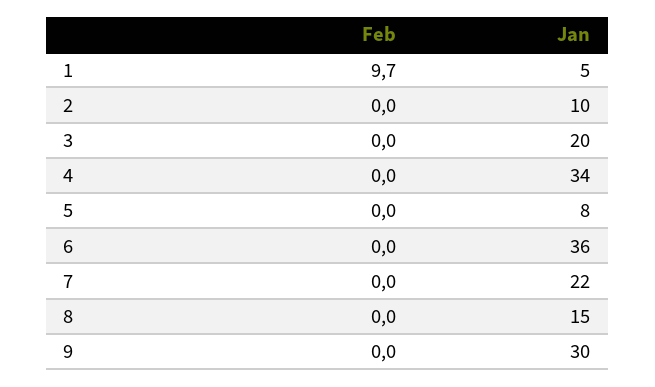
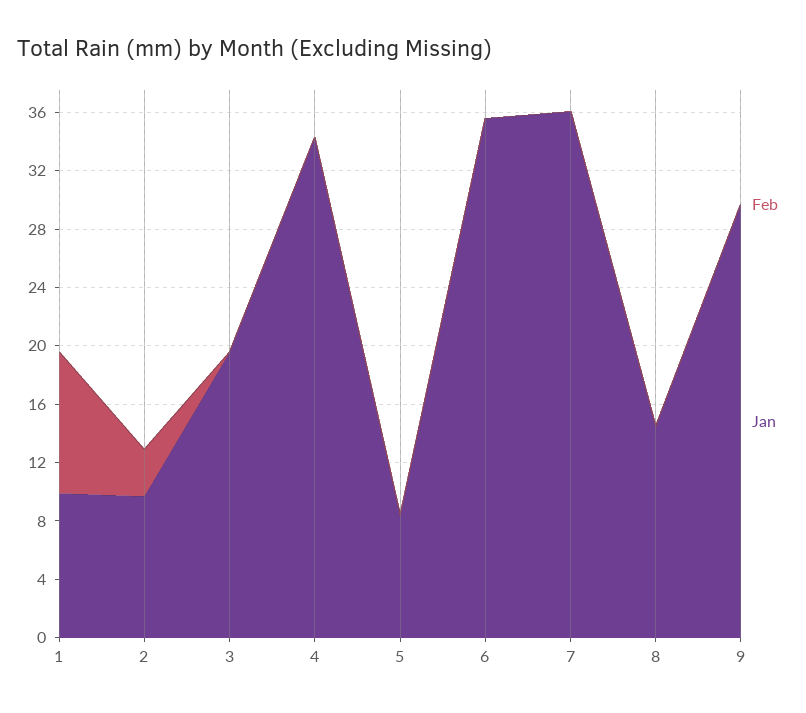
  {
    "Feb": {
      "1": 9.7,
-     "2": 0,
+     "2": 3,
      "3": 0,
      "4": 0,
      "5": 0,
      "6": 0,
      "7": 0,
      "8": 0,
      "9": 0
    },
    "Jan": {
-     "1": 5,
+     "1": 10,
      "2": 10,
      "3": 20,
      "4": 34,
      "5": 8,
      "6": 36,
-     "7": 22,
+     "7": 36,
      "8": 15,
      "9": 30
    }
  }

